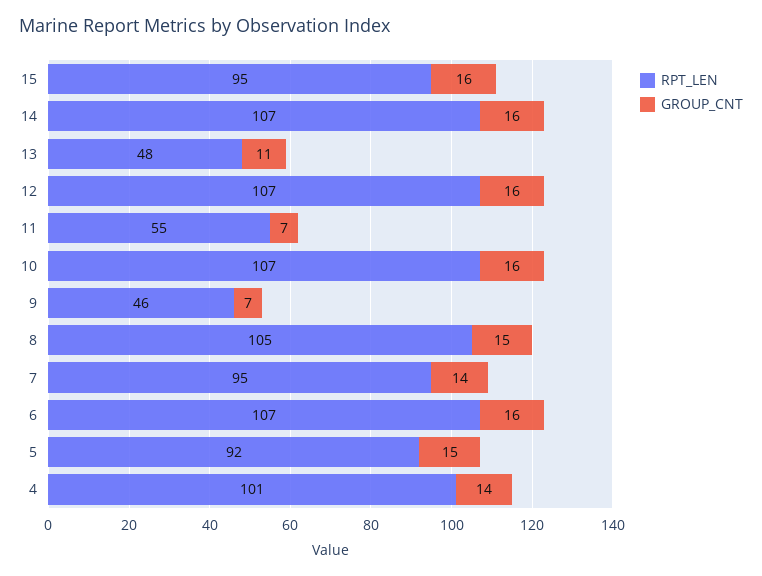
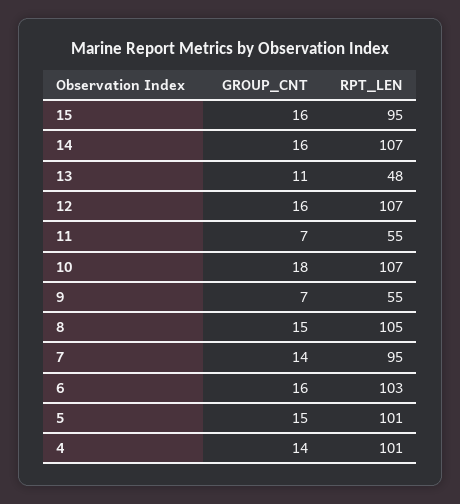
  {
    "RPT_LEN": {
      "15": 95,
      "14": 107,
      "13": 48,
      "12": 107,
      "11": 55,
      "10": 107,
-     "9": 46,
+     "9": 55,
      "8": 105,
      "7": 95,
-     "6": 107,
+     "6": 103,
-     "5": 92,
+     "5": 101,
      "4": 101
    },
    "GROUP_CNT": {
      "15": 16,
      "14": 16,
      "13": 11,
      "12": 16,
      "11": 7,
-     "10": 16,
+     "10": 18,
      "9": 7,
      "8": 15,
      "7": 14,
      "6": 16,
      "5": 15,
      "4": 14
    }
  }

